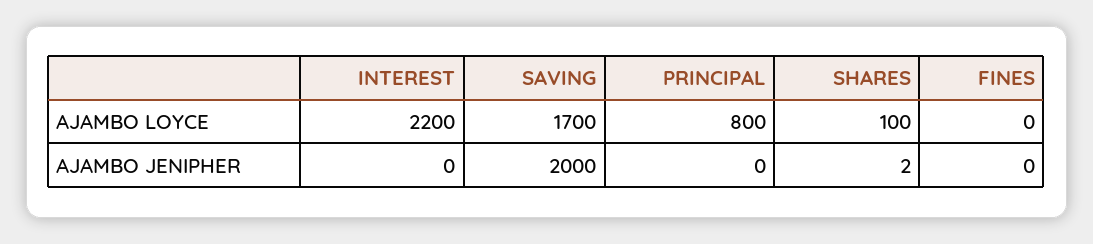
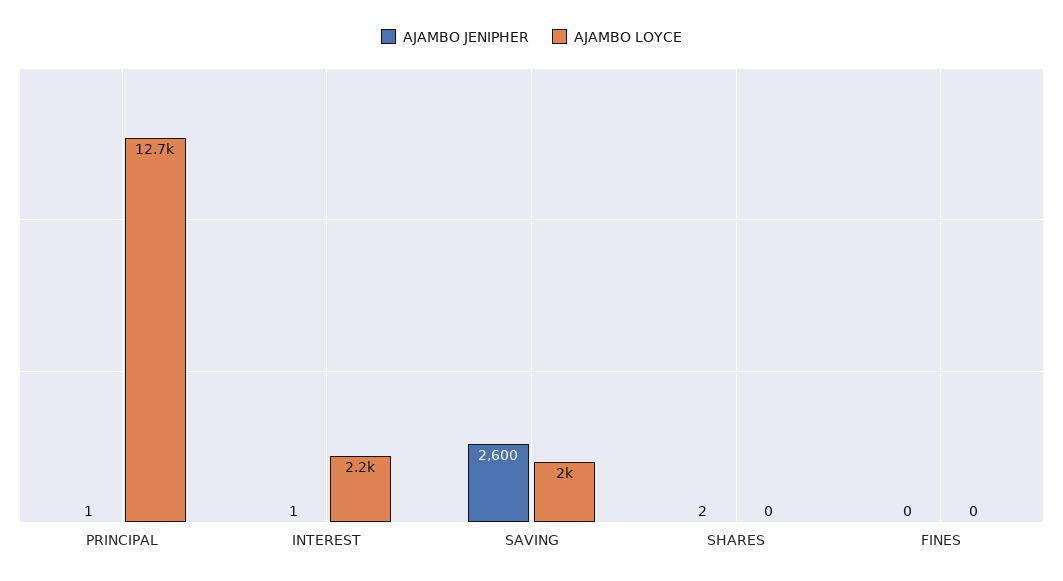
  {
    "AJAMBO LOYCE": {
      "INTEREST": 2200,
-     "SAVING": 1700,
+     "SAVING": 2000,
-     "PRINCIPAL": 800,
+     "PRINCIPAL": 12700,
-     "SHARES": 100,
+     "SHARES": 0,
      "FINES": 0
    },
    "AJAMBO JENIPHER": {
-     "INTEREST": 0,
+     "INTEREST": 1,
-     "SAVING": 2000,
+     "SAVING": 2600,
-     "PRINCIPAL": 0,
+     "PRINCIPAL": 1,
      "SHARES": 2,
      "FINES": 0
    }
  }

